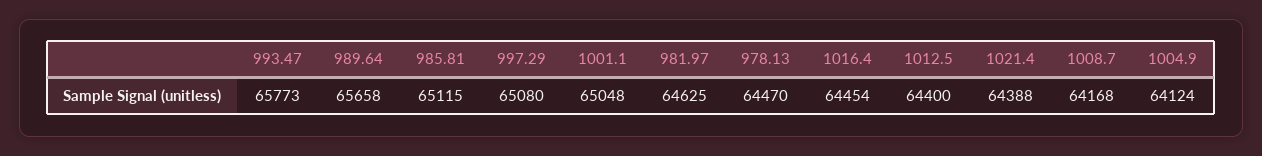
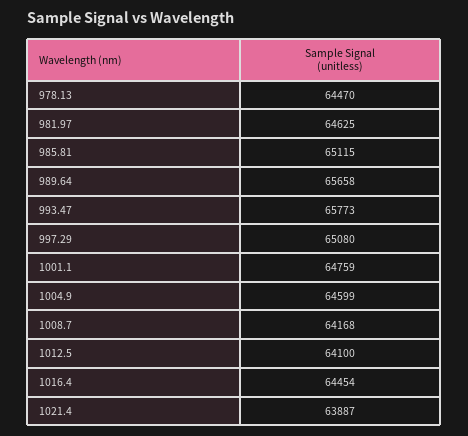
  {
    "993.47": 65773,
    "989.64": 65658,
    "985.81": 65115,
    "997.29": 65080,
-   "1001.1": 65048,
+   "1001.1": 64759,
    "981.97": 64625,
    "978.13": 64470,
    "1016.4": 64454,
-   "1012.5": 64400,
+   "1012.5": 64100,
-   "1021.4": 64388,
+   "1021.4": 63887,
    "1008.7": 64168,
-   "1004.9": 64124
+   "1004.9": 64599
  }

